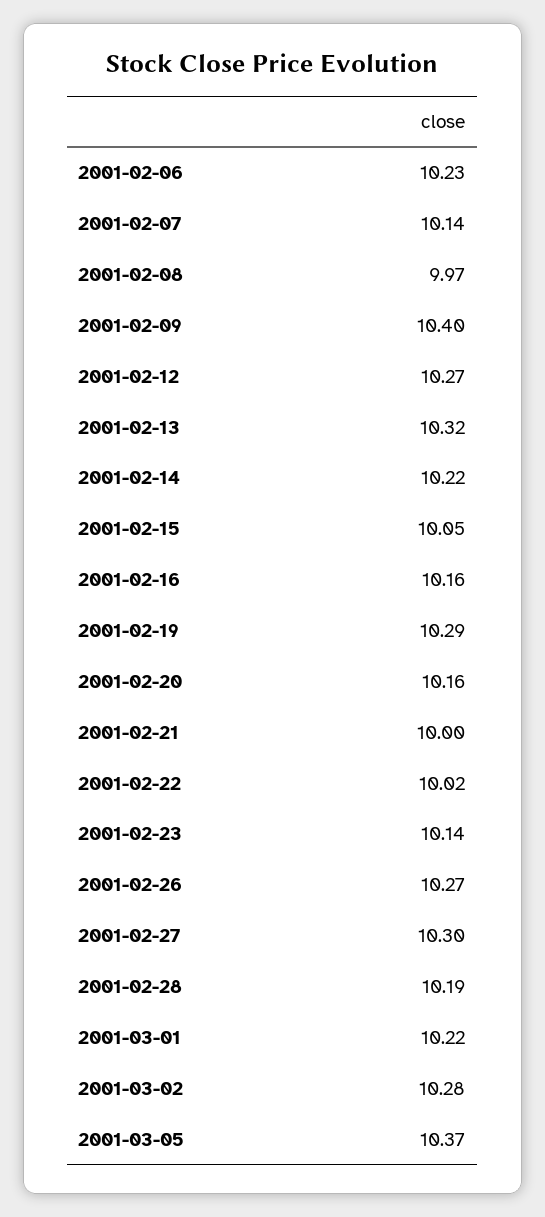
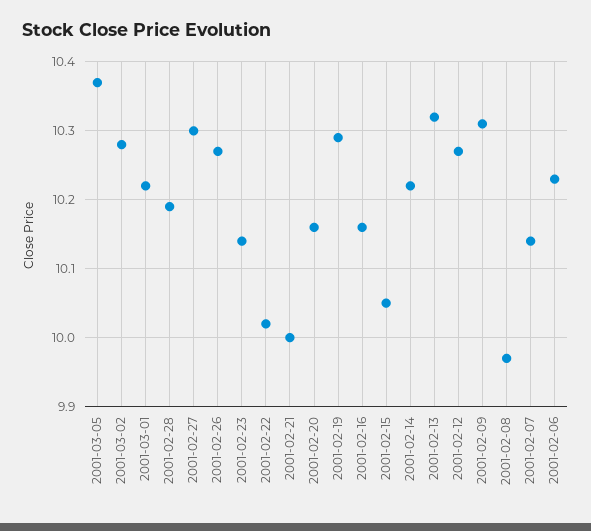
  {
    "2001-02-06": 10.23,
    "2001-02-07": 10.14,
    "2001-02-08": 9.97,
-   "2001-02-09": 10.4,
+   "2001-02-09": 10.31,
    "2001-02-12": 10.27,
    "2001-02-13": 10.32,
    "2001-02-14": 10.22,
    "2001-02-15": 10.05,
    "2001-02-16": 10.16,
    "2001-02-19": 10.29,
    "2001-02-20": 10.16,
    "2001-02-21": 10,
    "2001-02-22": 10.02,
    "2001-02-23": 10.14,
    "2001-02-26": 10.27,
    "2001-02-27": 10.3,
    "2001-02-28": 10.19,
    "2001-03-01": 10.22,
    "2001-03-02": 10.28,
    "2001-03-05": 10.37
  }

